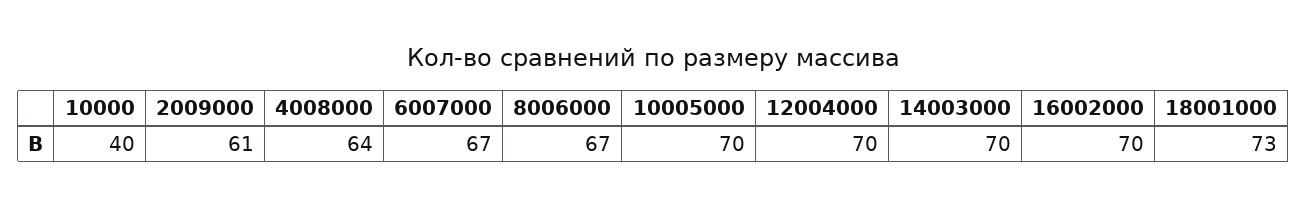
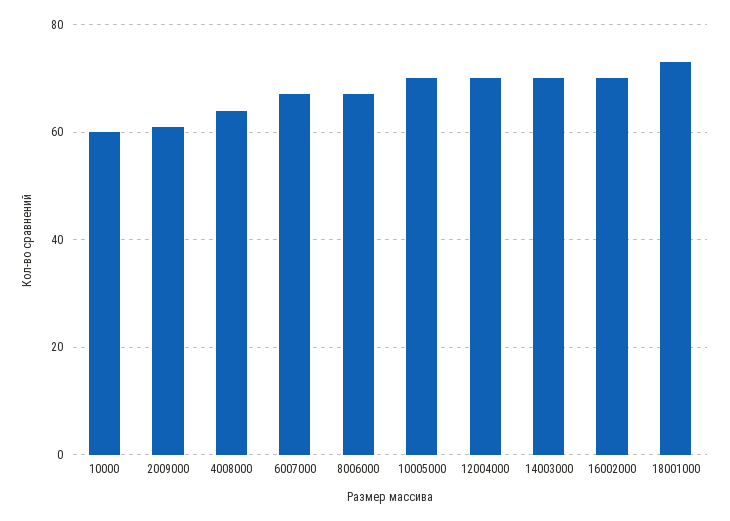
  {
-   "10000": 40,
+   "10000": 60,
    "2009000": 61,
    "4008000": 64,
    "6007000": 67,
    "8006000": 67,
    "10005000": 70,
    "12004000": 70,
    "14003000": 70,
    "16002000": 70,
    "18001000": 73
  }

